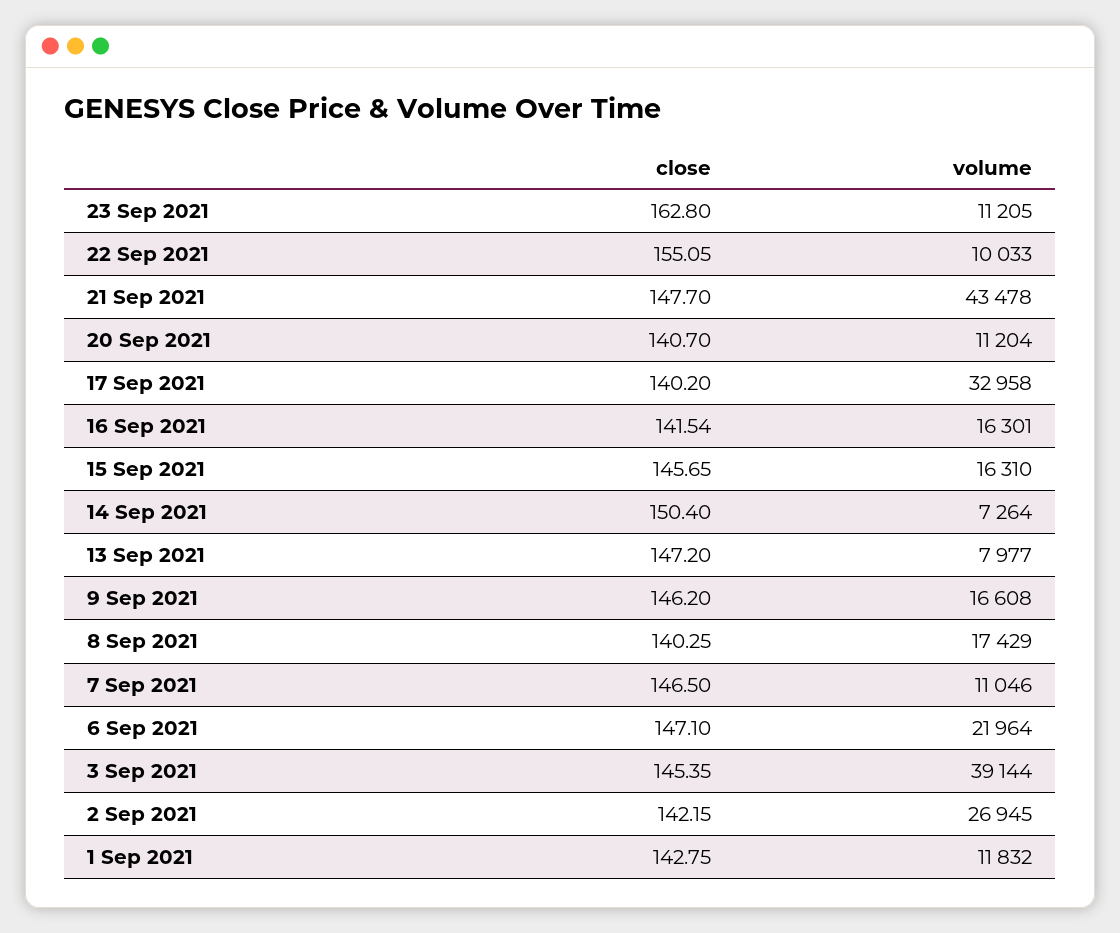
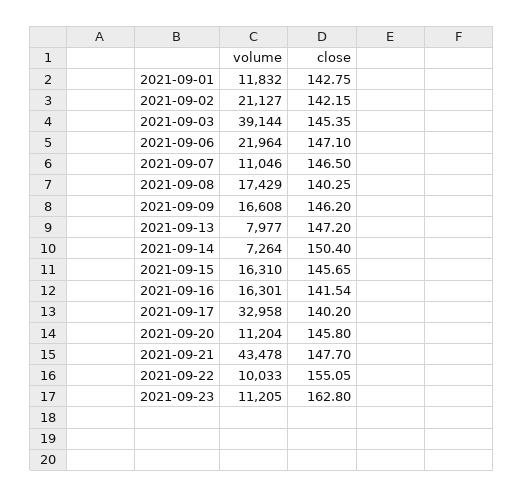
  {
    "close": {
      "23 Sep 2021": 162.8,
      "22 Sep 2021": 155.05,
      "21 Sep 2021": 147.7,
-     "20 Sep 2021": 140.7,
+     "20 Sep 2021": 145.8,
      "17 Sep 2021": 140.2,
      "16 Sep 2021": 141.54,
      "15 Sep 2021": 145.65,
      "14 Sep 2021": 150.4,
      "13 Sep 2021": 147.2,
      "9 Sep 2021": 146.2,
      "8 Sep 2021": 140.25,
      "7 Sep 2021": 146.5,
      "6 Sep 2021": 147.1,
      "3 Sep 2021": 145.35,
      "2 Sep 2021": 142.15,
      "1 Sep 2021": 142.75
    },
    "volume": {
      "23 Sep 2021": 11205,
      "22 Sep 2021": 10033,
      "21 Sep 2021": 43478,
      "20 Sep 2021": 11204,
      "17 Sep 2021": 32958,
      "16 Sep 2021": 16301,
      "15 Sep 2021": 16310,
      "14 Sep 2021": 7264,
      "13 Sep 2021": 7977,
      "9 Sep 2021": 16608,
      "8 Sep 2021": 17429,
      "7 Sep 2021": 11046,
      "6 Sep 2021": 21964,
      "3 Sep 2021": 39144,
-     "2 Sep 2021": 26945,
+     "2 Sep 2021": 21127,
      "1 Sep 2021": 11832
    }
  }

